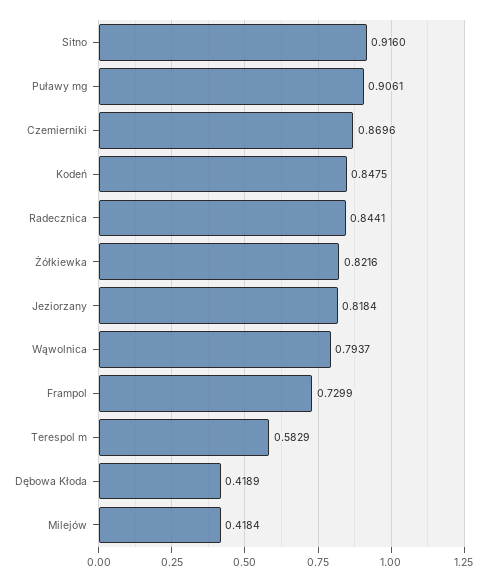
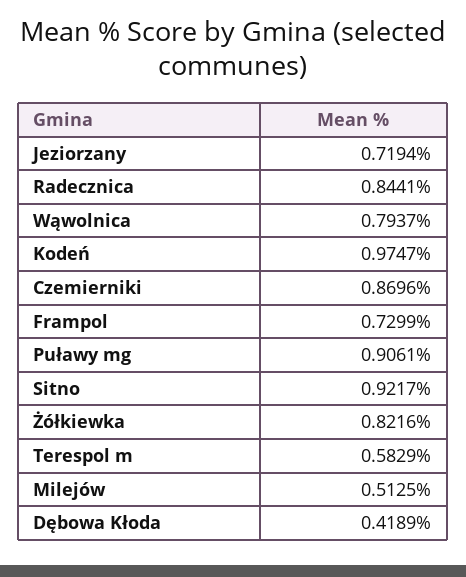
  {
-   "Sitno": 0.916,
+   "Sitno": 0.9217,
    "Puławy mg": 0.9061,
    "Czemierniki": 0.8696,
-   "Kodeń": 0.8475,
+   "Kodeń": 0.9747,
    "Radecznica": 0.8441,
    "Żółkiewka": 0.8216,
-   "Jeziorzany": 0.8184,
+   "Jeziorzany": 0.7194,
    "Wąwolnica": 0.7937,
    "Frampol": 0.7299,
    "Terespol m": 0.5829,
    "Dębowa Kłoda": 0.4189,
-   "Milejów": 0.4184
+   "Milejów": 0.5125
  }

